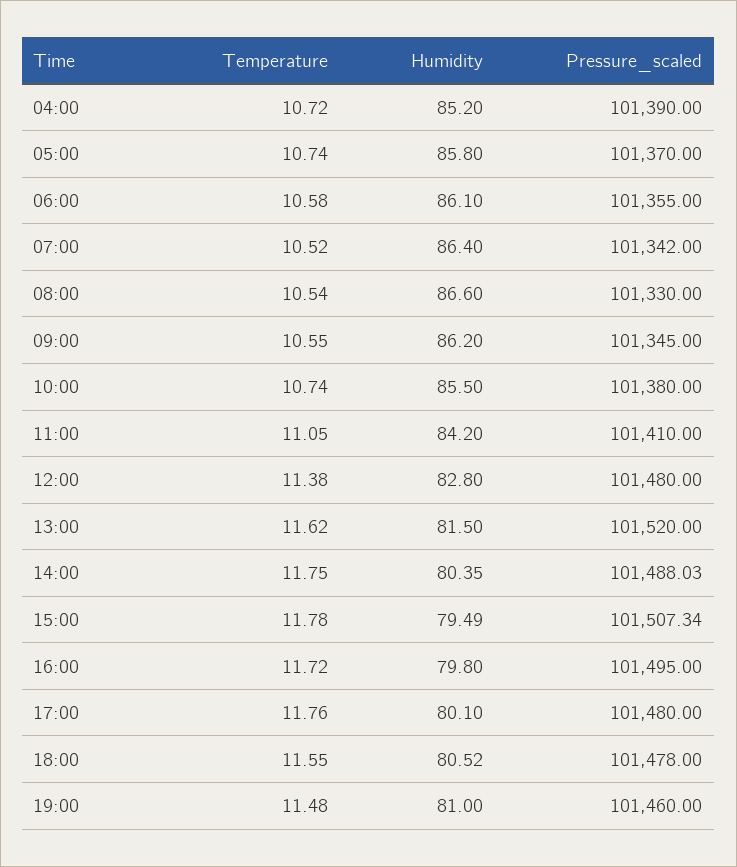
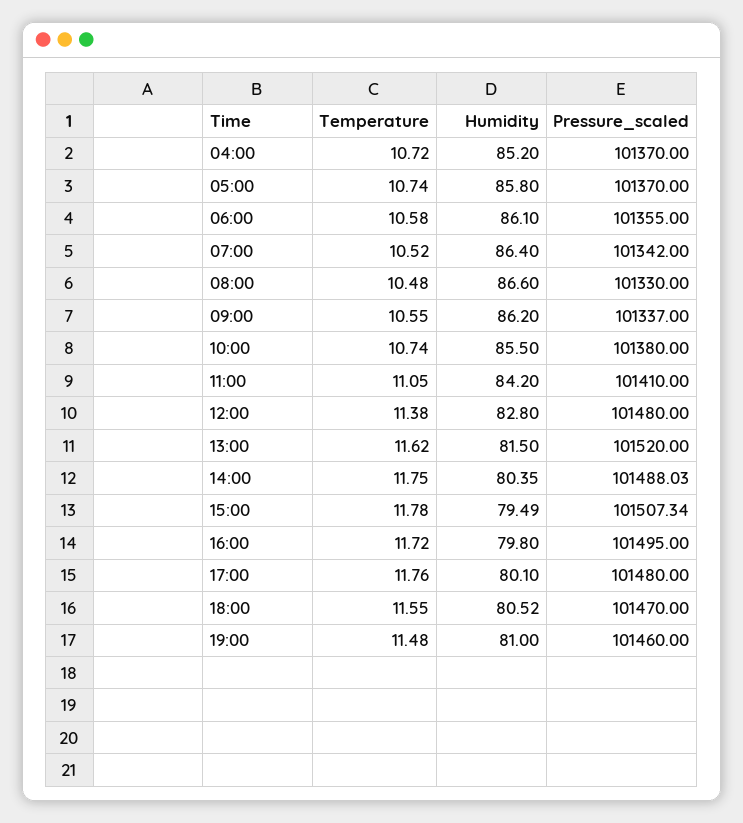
  {
    "Temperature": {
      "04:00": 10.72,
      "05:00": 10.74,
      "06:00": 10.58,
      "07:00": 10.52,
-     "08:00": 10.54,
+     "08:00": 10.48,
      "09:00": 10.55,
      "10:00": 10.74,
      "11:00": 11.05,
      "12:00": 11.38,
      "13:00": 11.62,
      "14:00": 11.75,
      "15:00": 11.78,
      "16:00": 11.72,
      "17:00": 11.76,
      "18:00": 11.55,
      "19:00": 11.48
    },
    "Humidity": {
      "04:00": 85.2,
      "05:00": 85.8,
      "06:00": 86.1,
      "07:00": 86.4,
      "08:00": 86.6,
      "09:00": 86.2,
      "10:00": 85.5,
      "11:00": 84.2,
      "12:00": 82.8,
      "13:00": 81.5,
      "14:00": 80.35,
      "15:00": 79.49,
      "16:00": 79.8,
      "17:00": 80.1,
      "18:00": 80.52,
      "19:00": 81
    },
    "Pressure_scaled": {
-     "04:00": 101390,
+     "04:00": 101370,
      "05:00": 101370,
      "06:00": 101355,
      "07:00": 101342,
      "08:00": 101330,
-     "09:00": 101345,
+     "09:00": 101337,
      "10:00": 101380,
      "11:00": 101410,
      "12:00": 101480,
      "13:00": 101520,
      "14:00": 101488.03,
      "15:00": 101507.34,
      "16:00": 101495,
      "17:00": 101480,
-     "18:00": 101478,
+     "18:00": 101470,
      "19:00": 101460
    }
  }

